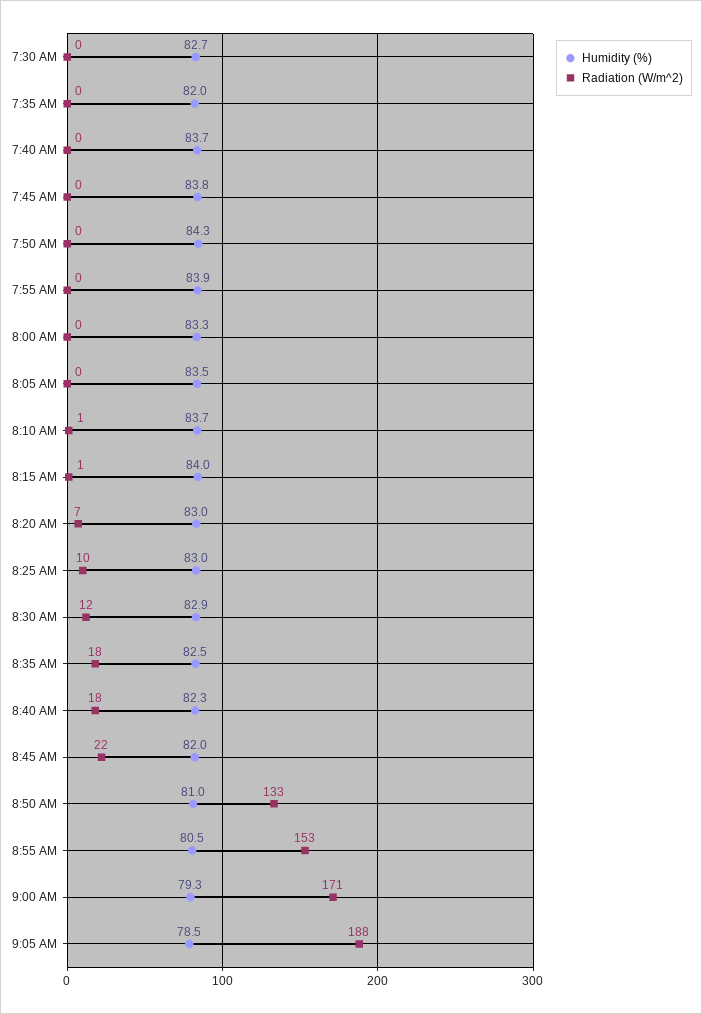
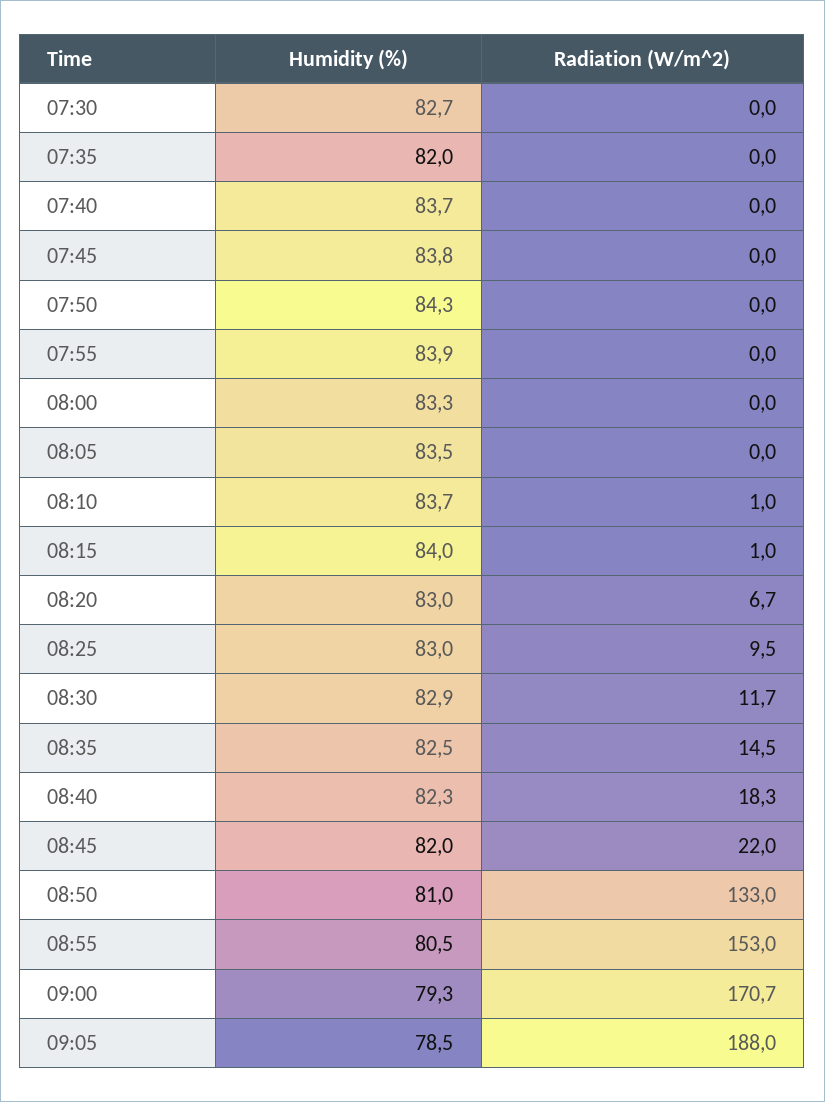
  {
    "Humidity (%)": {
      "7:30 AM": 82.7,
      "7:35 AM": 82,
      "7:40 AM": 83.7,
      "7:45 AM": 83.8,
      "7:50 AM": 84.3,
      "7:55 AM": 83.9,
      "8:00 AM": 83.3,
      "8:05 AM": 83.5,
      "8:10 AM": 83.7,
      "8:15 AM": 84,
      "8:20 AM": 83,
      "8:25 AM": 83,
      "8:30 AM": 82.9,
      "8:35 AM": 82.5,
      "8:40 AM": 82.3,
      "8:45 AM": 82,
      "8:50 AM": 81,
      "8:55 AM": 80.5,
      "9:00 AM": 79.3,
      "9:05 AM": 78.5
    },
    "Radiation (W/m^2)": {
      "7:30 AM": 0,
      "7:35 AM": 0,
      "7:40 AM": 0,
      "7:45 AM": 0,
      "7:50 AM": 0,
      "7:55 AM": 0,
      "8:00 AM": 0,
      "8:05 AM": 0,
      "8:10 AM": 1,
      "8:15 AM": 1,
      "8:20 AM": 6.7,
      "8:25 AM": 9.5,
      "8:30 AM": 11.7,
-     "8:35 AM": 18,
+     "8:35 AM": 14.5,
      "8:40 AM": 18.3,
      "8:45 AM": 22,
      "8:50 AM": 133,
      "8:55 AM": 153,
      "9:00 AM": 170.7,
      "9:05 AM": 188
    }
  }

